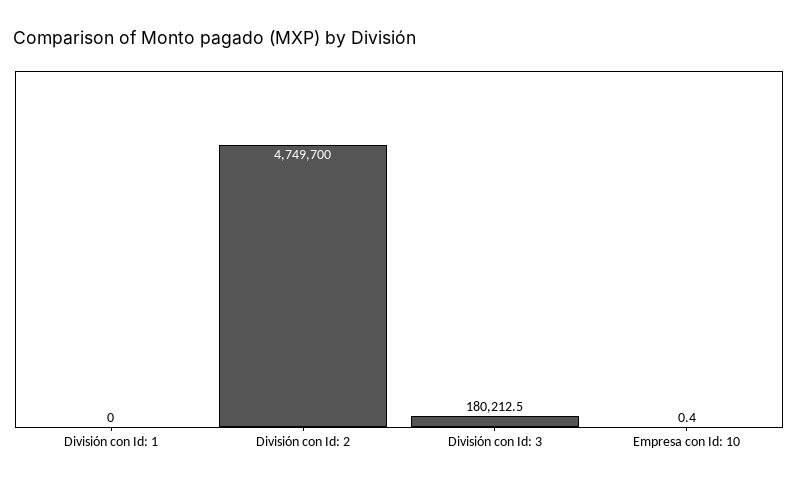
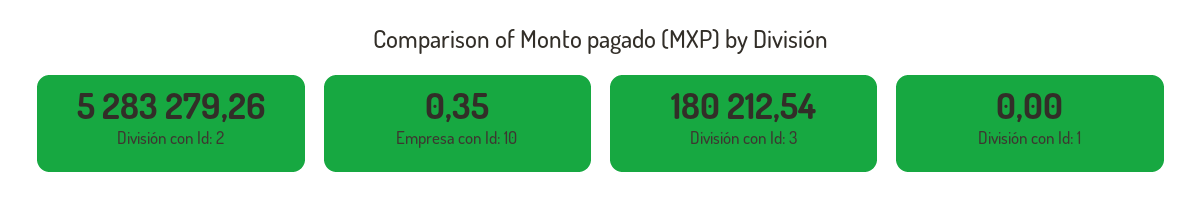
  {
    "División con Id: 1": 0,
-   "División con Id: 2": 4749700,
+   "División con Id: 2": 5283279.26,
    "División con Id: 3": 180212.54,
    "Empresa con Id: 10": 0.35
  }

